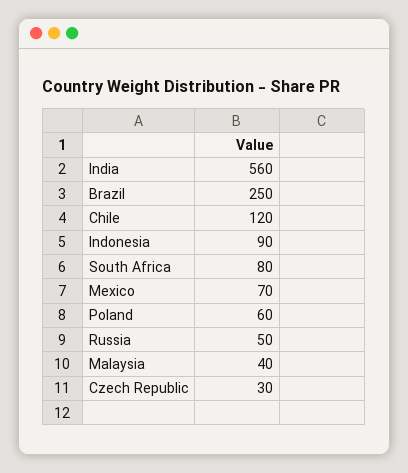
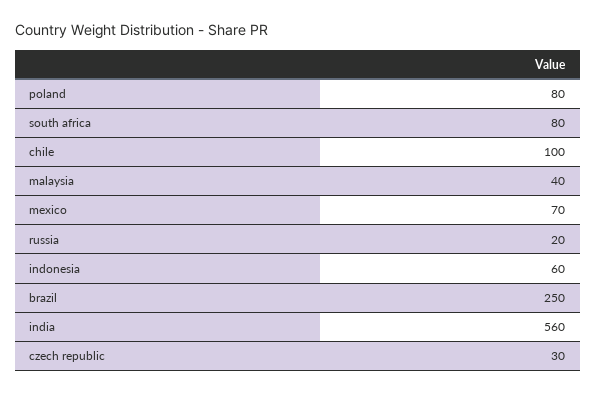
  {
    "India": 560,
    "Brazil": 250,
-   "Chile": 120,
+   "Chile": 100,
-   "Indonesia": 90,
+   "Indonesia": 60,
    "South Africa": 80,
    "Mexico": 70,
-   "Poland": 60,
+   "Poland": 80,
-   "Russia": 50,
+   "Russia": 20,
    "Malaysia": 40,
    "Czech Republic": 30
  }

